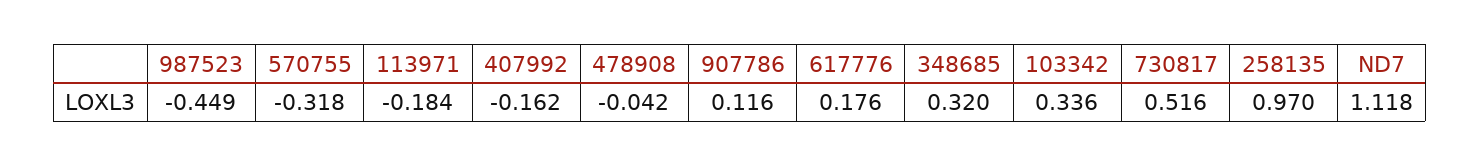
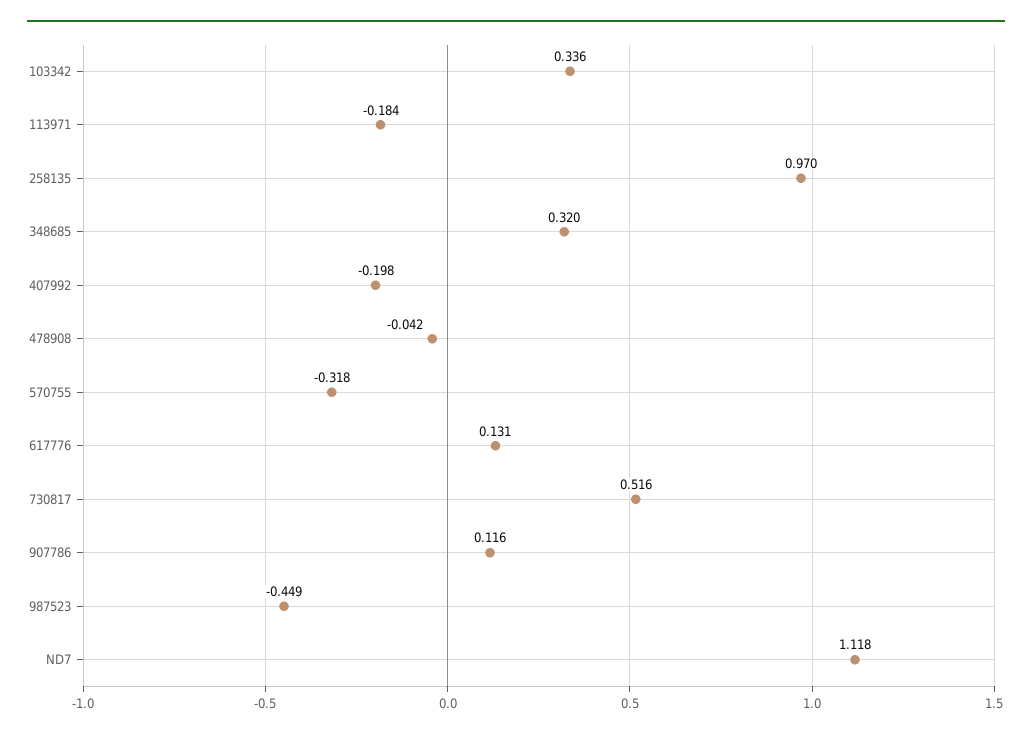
  {
    "987523": -0.449,
    "570755": -0.318,
    "113971": -0.184,
-   "407992": -0.162,
+   "407992": -0.198,
    "478908": -0.042,
    "907786": 0.116,
-   "617776": 0.176,
+   "617776": 0.131,
    "348685": 0.32,
    "103342": 0.336,
    "730817": 0.516,
    "258135": 0.97,
    "ND7": 1.118
  }

